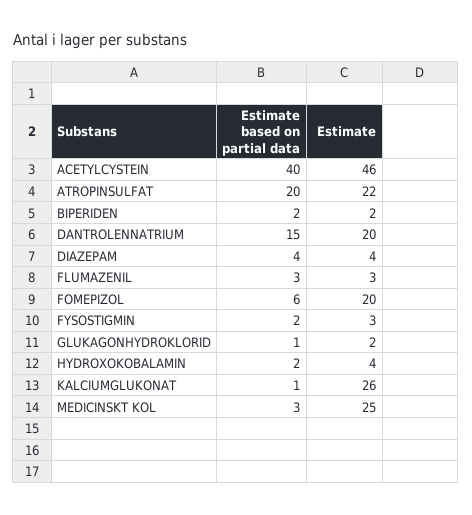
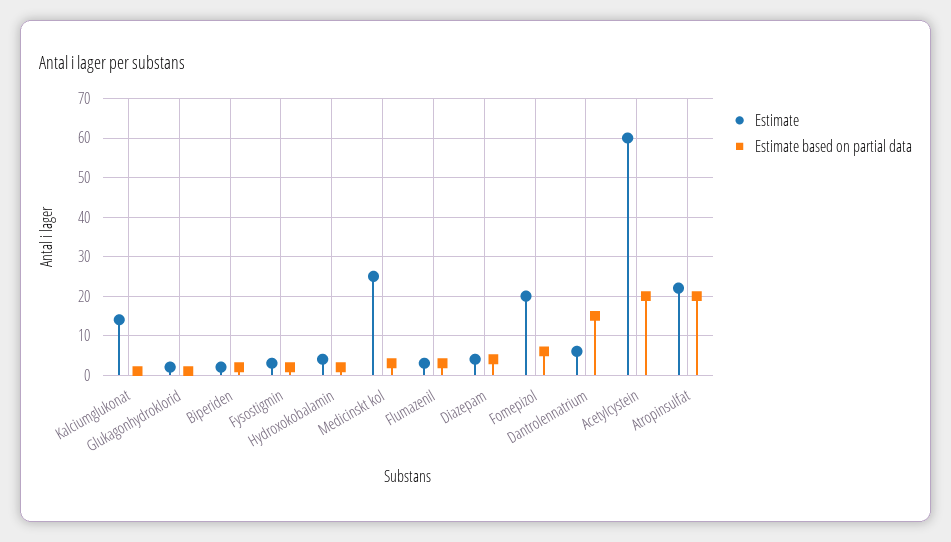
  {
    "Estimate based on partial data": {
-     "ACETYLCYSTEIN": 40,
+     "ACETYLCYSTEIN": 20,
      "ATROPINSULFAT": 20,
      "BIPERIDEN": 2,
      "DANTROLENNATRIUM": 15,
      "DIAZEPAM": 4,
      "FLUMAZENIL": 3,
      "FOMEPIZOL": 6,
      "FYSOSTIGMIN": 2,
      "GLUKAGONHYDROKLORID": 1,
      "HYDROXOKOBALAMIN": 2,
      "KALCIUMGLUKONAT": 1,
      "MEDICINSKT KOL": 3
    },
    "Estimate": {
-     "ACETYLCYSTEIN": 46,
+     "ACETYLCYSTEIN": 60,
      "ATROPINSULFAT": 22,
      "BIPERIDEN": 2,
-     "DANTROLENNATRIUM": 20,
+     "DANTROLENNATRIUM": 5,
      "DIAZEPAM": 4,
      "FLUMAZENIL": 3,
      "FOMEPIZOL": 20,
      "FYSOSTIGMIN": 3,
      "GLUKAGONHYDROKLORID": 2,
      "HYDROXOKOBALAMIN": 4,
-     "KALCIUMGLUKONAT": 26,
+     "KALCIUMGLUKONAT": 15,
      "MEDICINSKT KOL": 25
    }
  }

